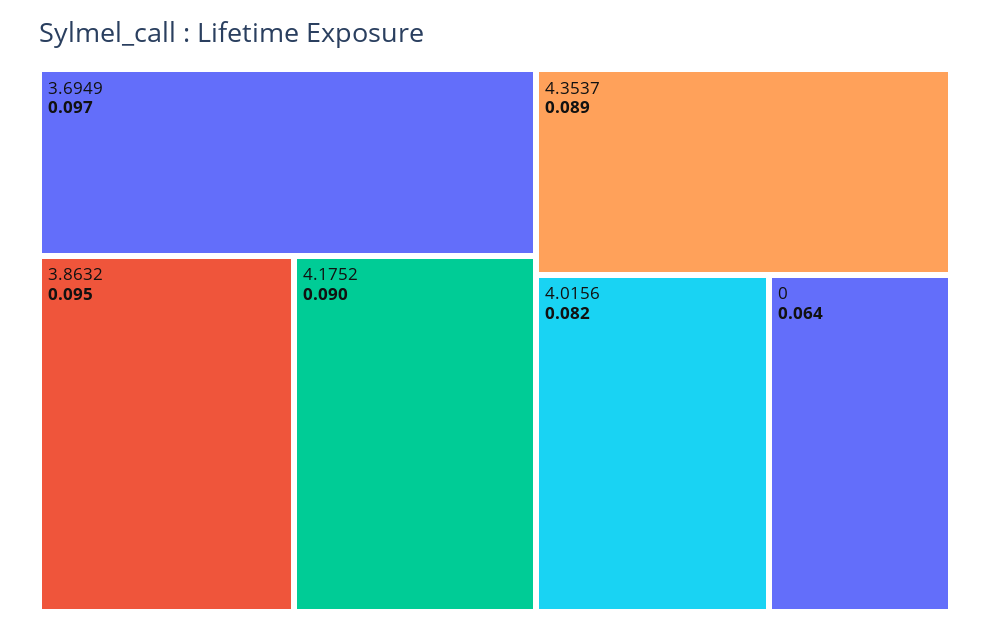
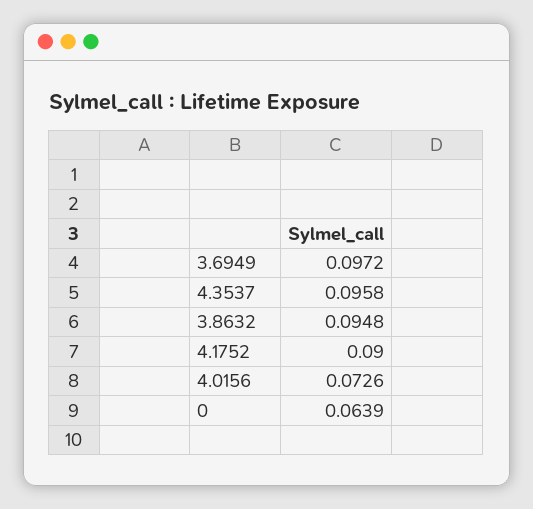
  {
    "3.6949": 0.0972,
    "3.8632": 0.0948,
    "4.1752": 0.09,
-   "4.3537": 0.089,
+   "4.3537": 0.0958,
-   "4.0156": 0.082,
+   "4.0156": 0.0726,
    "0": 0.0639
  }

